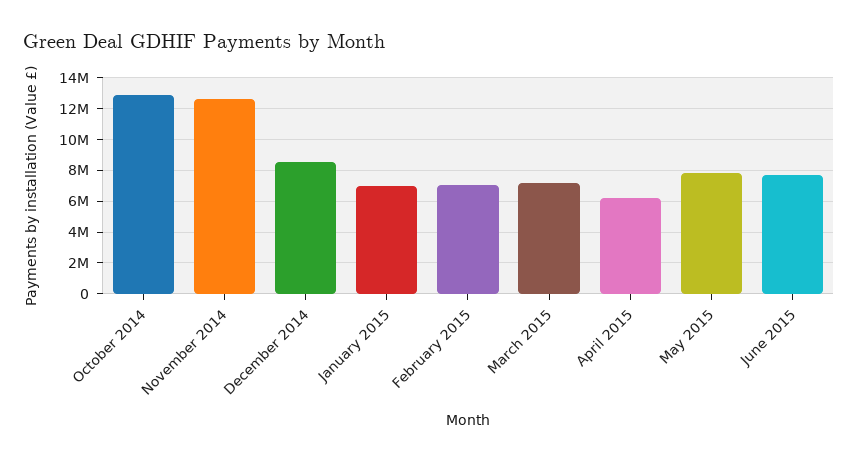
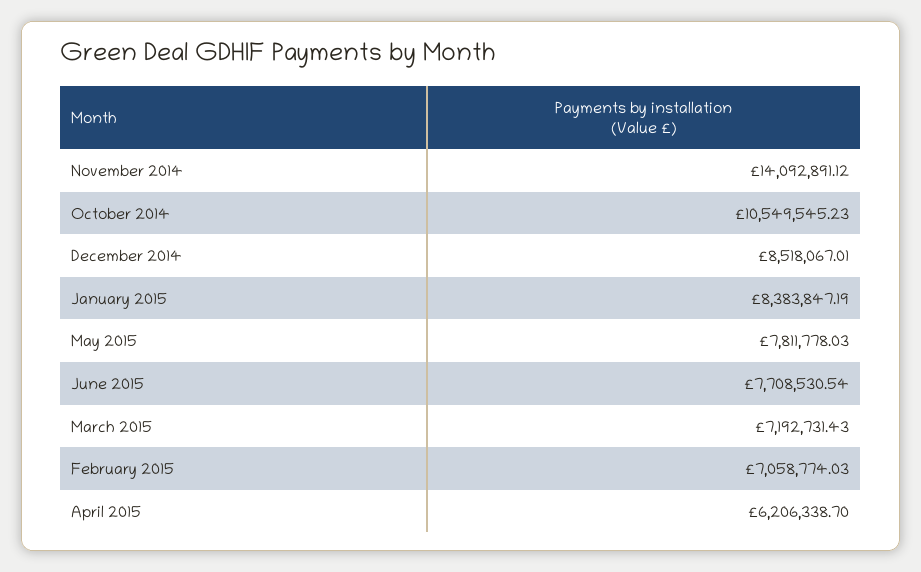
  {
-   "October 2014": 13000000,
+   "October 2014": 10549545.23,
-   "November 2014": 12500000,
+   "November 2014": 14092891.12,
    "December 2014": 8518067.01,
-   "January 2015": 7000000,
+   "January 2015": 8383847.19,
    "February 2015": 7058774.03,
    "March 2015": 7192731.43,
    "April 2015": 6206338.7,
    "May 2015": 7811778.03,
    "June 2015": 7708530.54
  }

